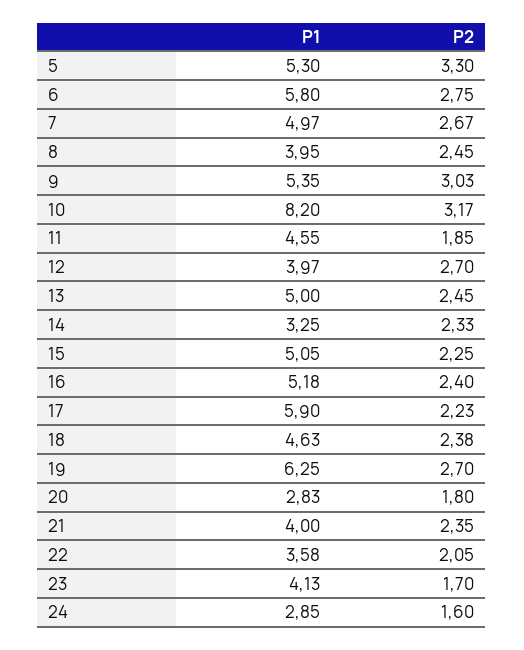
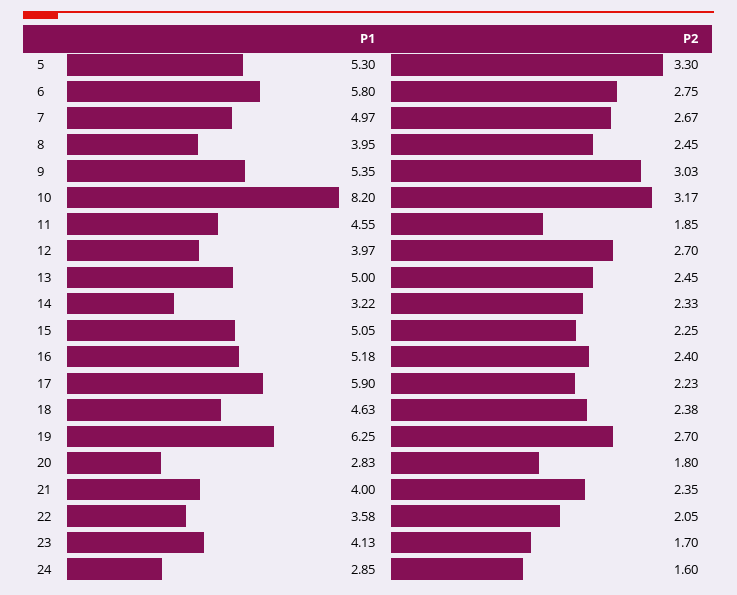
  {
    "P1": {
      "5": 5.3,
      "6": 5.8,
      "7": 4.97,
      "8": 3.95,
      "9": 5.35,
      "10": 8.2,
      "11": 4.55,
      "12": 3.97,
      "13": 5,
-     "14": 3.25,
+     "14": 3.22,
      "15": 5.05,
      "16": 5.18,
      "17": 5.9,
      "18": 4.63,
      "19": 6.25,
      "20": 2.83,
      "21": 4,
      "22": 3.58,
      "23": 4.13,
      "24": 2.85
    },
    "P2": {
      "5": 3.3,
      "6": 2.75,
      "7": 2.67,
      "8": 2.45,
      "9": 3.03,
      "10": 3.17,
      "11": 1.85,
      "12": 2.7,
      "13": 2.45,
      "14": 2.33,
      "15": 2.25,
      "16": 2.4,
      "17": 2.23,
      "18": 2.38,
      "19": 2.7,
      "20": 1.8,
      "21": 2.35,
      "22": 2.05,
      "23": 1.7,
      "24": 1.6
    }
  }

